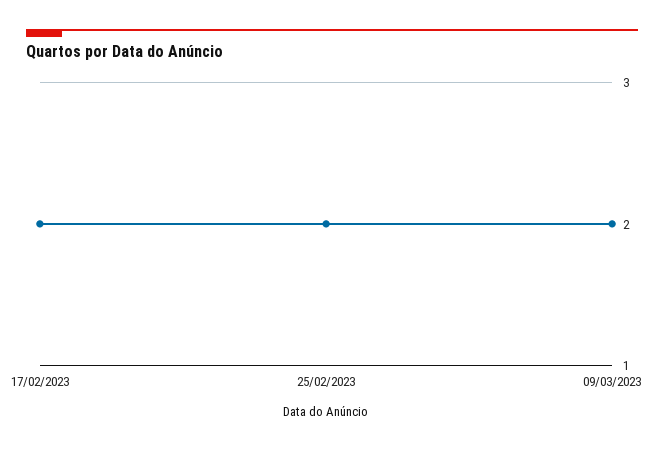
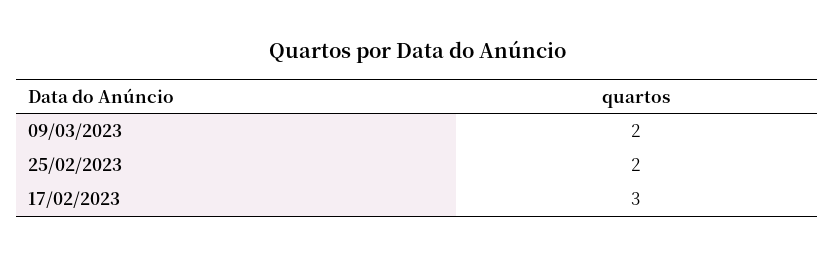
  {
-   "17/02/2023": 2,
+   "17/02/2023": 3,
    "25/02/2023": 2,
    "09/03/2023": 2
  }

